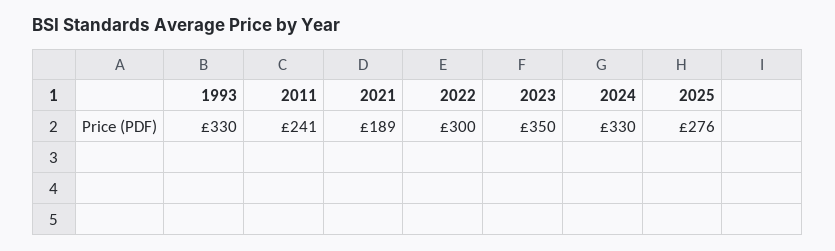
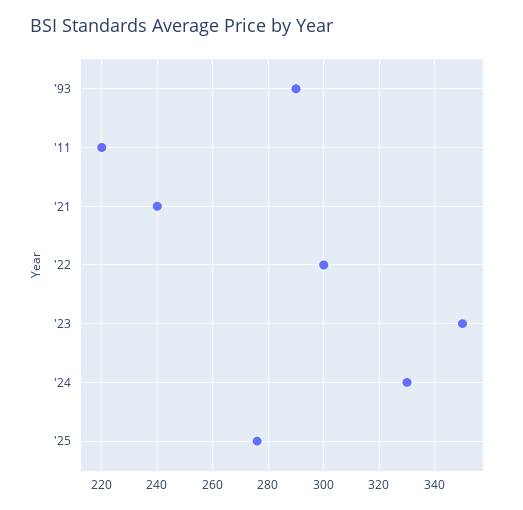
  {
-   "1993": 330,
+   "1993": 290,
-   "2011": 241,
+   "2011": 220,
-   "2021": 189,
+   "2021": 240,
    "2022": 300,
    "2023": 350,
    "2024": 330,
    "2025": 276
  }

